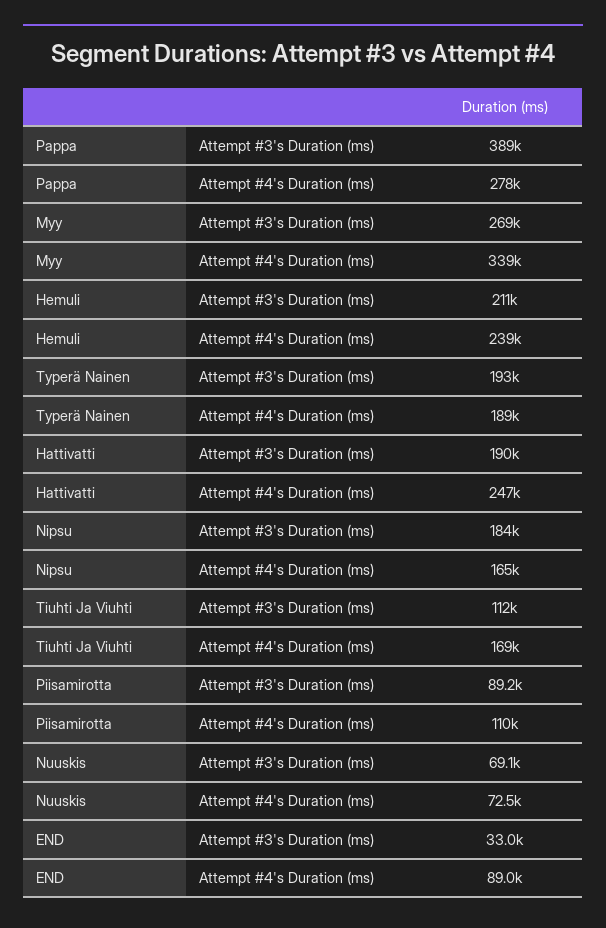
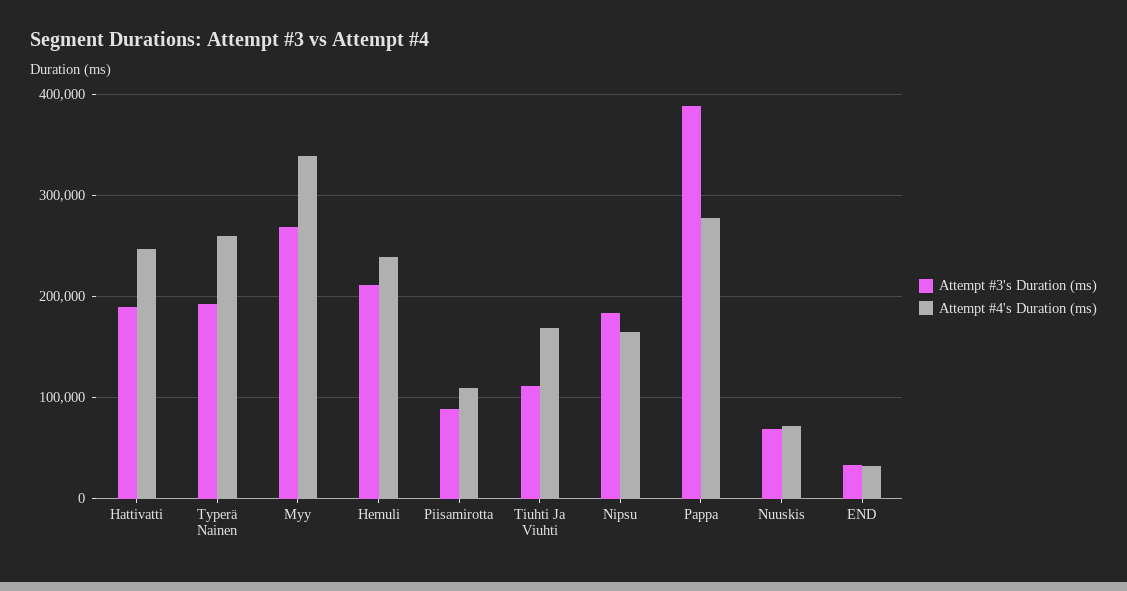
  {
    "Attempt #3's Duration (ms)": {
      "Pappa": 389000,
      "Myy": 269000,
      "Hemuli": 211000,
      "Typerä Nainen": 193000,
      "Hattivatti": 190000,
      "Nipsu": 184000,
      "Tiuhti Ja Viuhti": 112000,
      "Piisamirotta": 89200,
      "Nuuskis": 69100,
      "END": 33000
    },
    "Attempt #4's Duration (ms)": {
      "Pappa": 278000,
      "Myy": 339000,
      "Hemuli": 239000,
-     "Typerä Nainen": 189000,
+     "Typerä Nainen": 260000,
      "Hattivatti": 247000,
      "Nipsu": 165000,
      "Tiuhti Ja Viuhti": 169000,
      "Piisamirotta": 110000,
      "Nuuskis": 72500,
-     "END": 89000
+     "END": 30000
    }
  }

